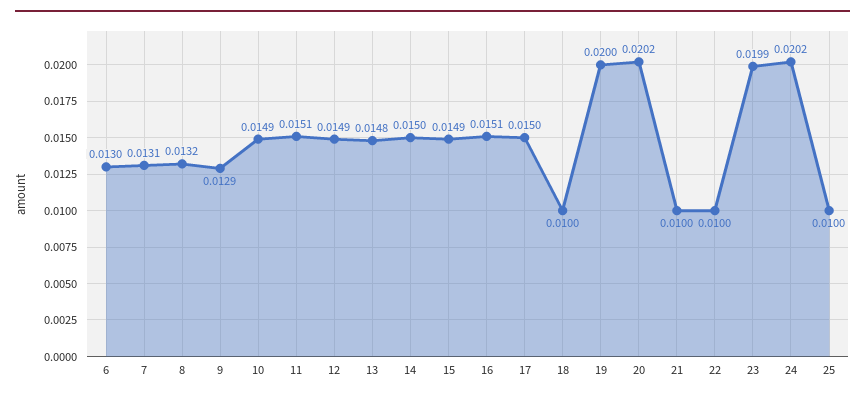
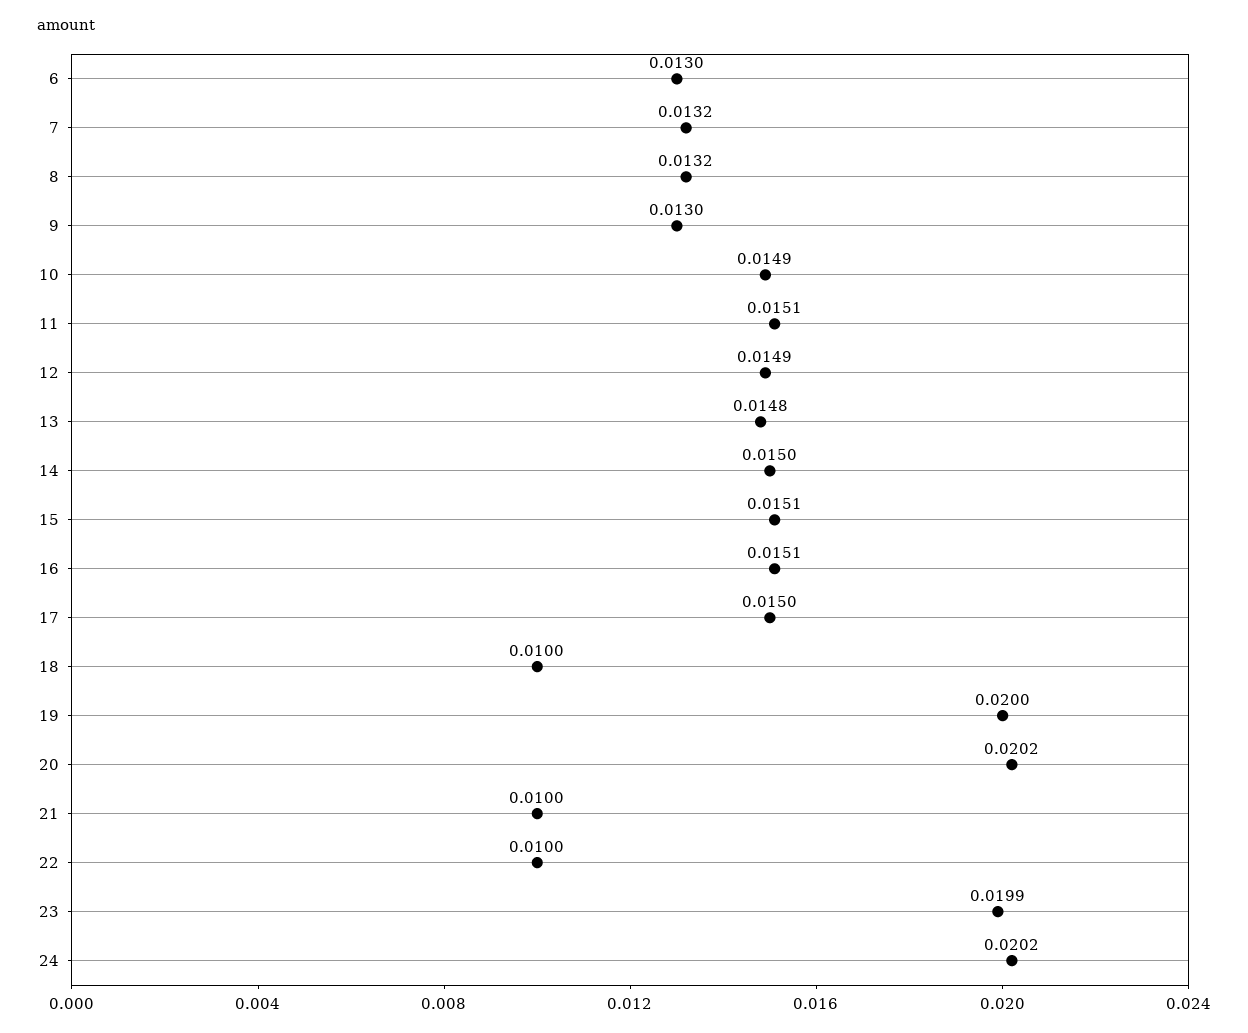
  {
    "6": 0.013,
-   "7": 0.0131,
+   "7": 0.0132,
    "8": 0.0132,
-   "9": 0.0129,
+   "9": 0.013,
    "10": 0.0149,
    "11": 0.0151,
    "12": 0.0149,
    "13": 0.0148,
    "14": 0.015,
-   "15": 0.0149,
+   "15": 0.0151,
    "16": 0.0151,
    "17": 0.015,
    "18": 0.01,
    "19": 0.02,
    "20": 0.0202,
    "21": 0.01,
    "22": 0.01,
    "23": 0.0199,
-   "24": 0.0202,
+   "24": 0.0202
-   "25": 0.01
  }

